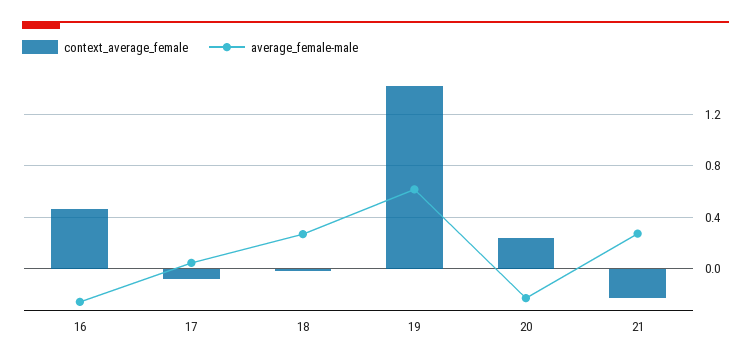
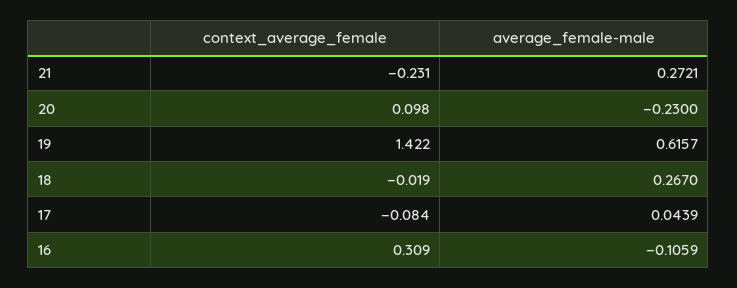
  {
    "context_average_female": {
-     "16": 0.45,
+     "16": 0.309,
      "17": -0.084,
      "18": -0.019,
      "19": 1.422,
-     "20": 0.25,
+     "20": 0.098,
      "21": -0.231
    },
    "average_female-male": {
-     "16": -0.25,
+     "16": -0.1059,
      "17": 0.0439,
      "18": 0.267,
      "19": 0.6157,
      "20": -0.23,
      "21": 0.2721
    }
  }

